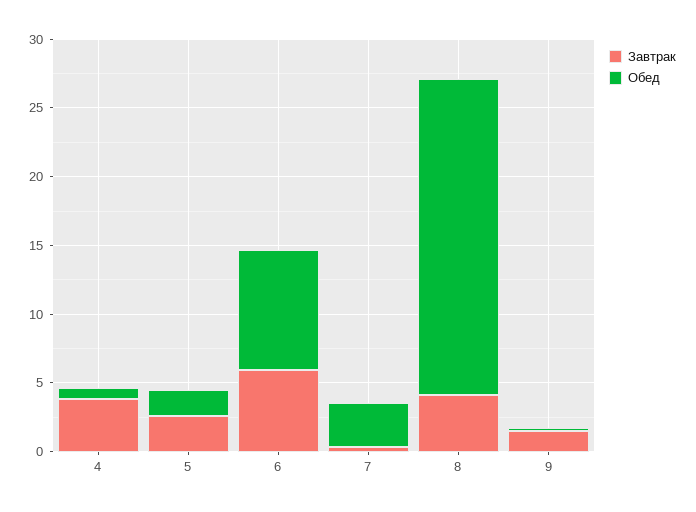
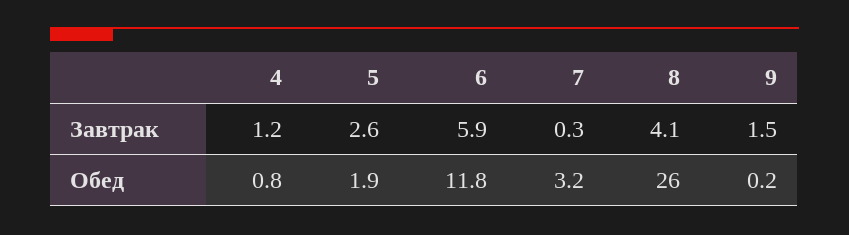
  {
    "Завтрак": {
-     "4": 4,
+     "4": 1.2,
      "5": 2.6,
      "6": 5.9,
      "7": 0.3,
      "8": 4.1,
      "9": 1.5
    },
    "Обед": {
      "4": 0.8,
      "5": 1.9,
-     "6": 9,
+     "6": 11.8,
      "7": 3.2,
-     "8": 23,
+     "8": 26,
      "9": 0.2
    }
  }

